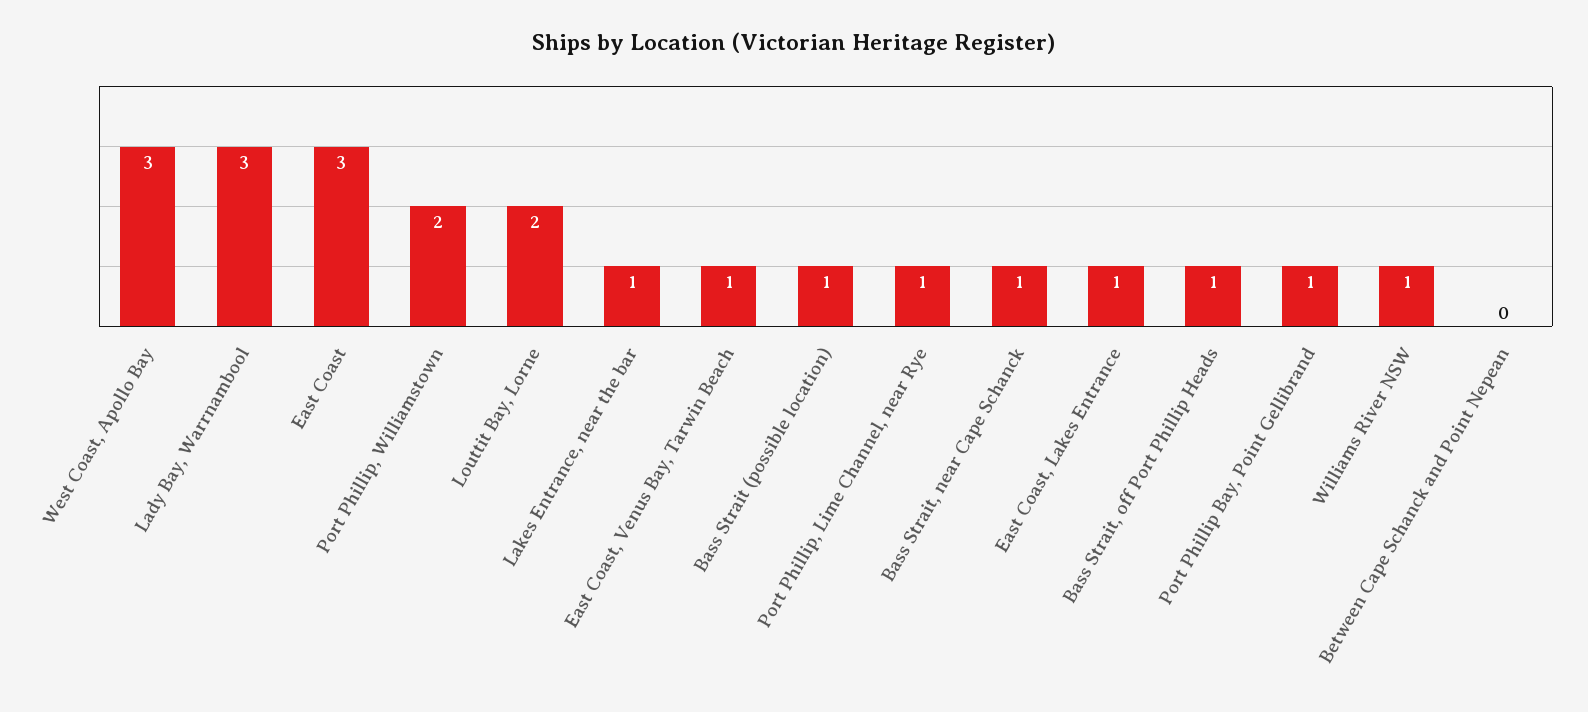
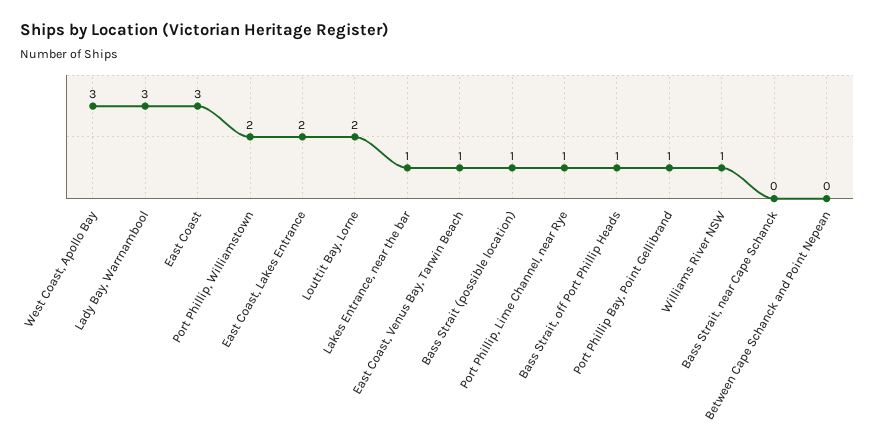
  {
    "West Coast, Apollo Bay": 3,
    "Lady Bay, Warrnambool": 3,
    "East Coast": 3,
    "Port Phillip, Williamstown": 2,
    "Louttit Bay, Lorne": 2,
    "Lakes Entrance, near the bar": 1,
    "East Coast, Venus Bay, Tarwin Beach": 1,
    "Bass Strait (possible location)": 1,
    "Port Phillip, Lime Channel, near Rye": 1,
-   "Bass Strait, near Cape Schanck": 1,
+   "Bass Strait, near Cape Schanck": 0,
-   "East Coast, Lakes Entrance": 1,
+   "East Coast, Lakes Entrance": 2,
    "Bass Strait, off Port Phillip Heads": 1,
    "Port Phillip Bay, Point Gellibrand": 1,
    "Williams River NSW": 1,
    "Between Cape Schanck and Point Nepean": 0
  }

